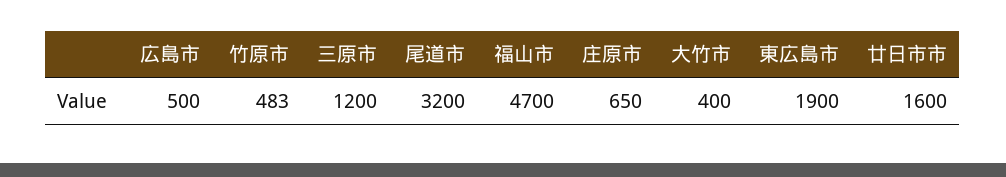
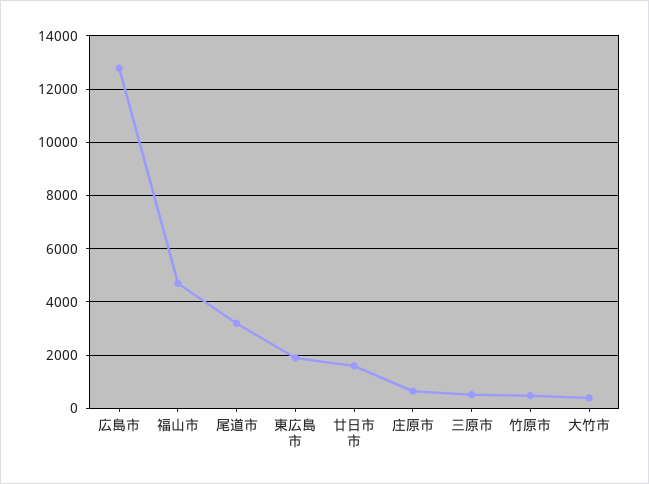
  {
-   "広島市": 500,
+   "広島市": 12750,
    "竹原市": 483,
-   "三原市": 1200,
+   "三原市": 500,
    "尾道市": 3200,
    "福山市": 4700,
    "庄原市": 650,
    "大竹市": 400,
    "東広島市": 1900,
    "廿日市市": 1600
  }

